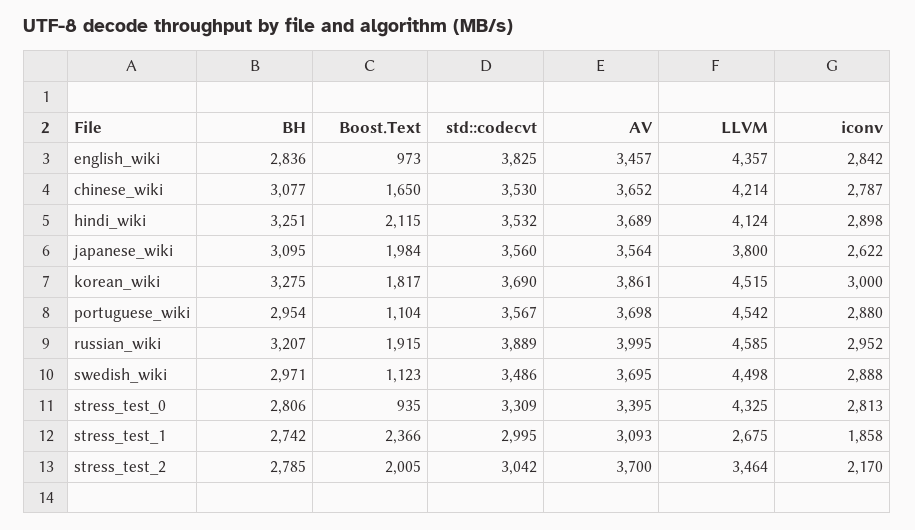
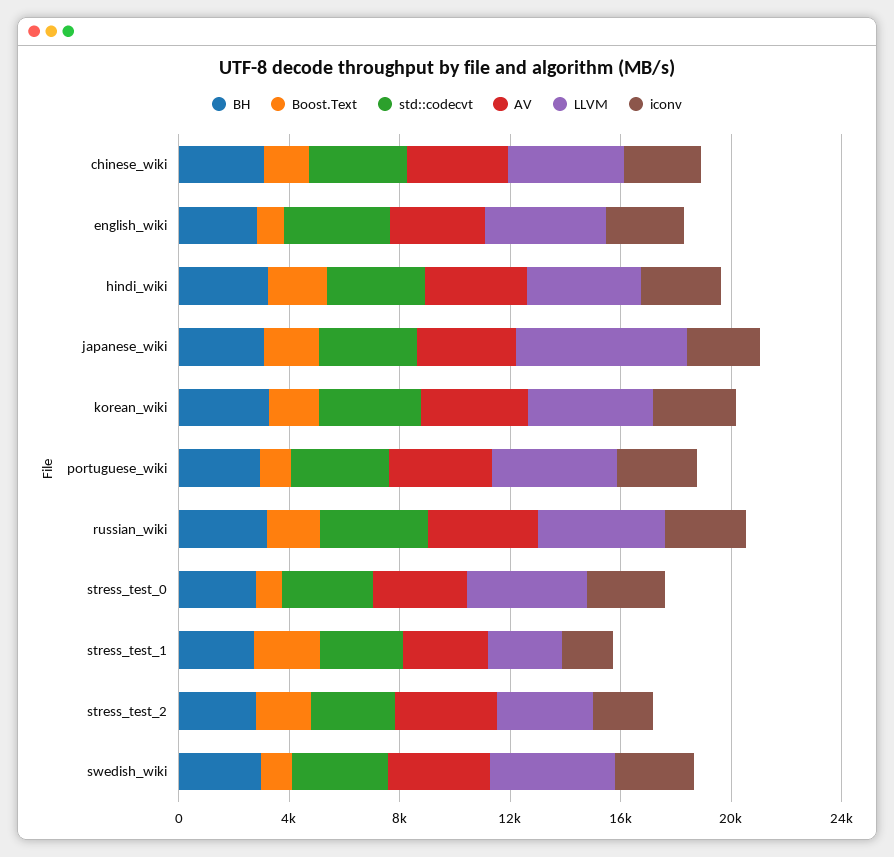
  {
    "BH": {
      "english_wiki": 2836,
      "chinese_wiki": 3077,
      "hindi_wiki": 3251,
      "japanese_wiki": 3095,
      "korean_wiki": 3275,
      "portuguese_wiki": 2954,
      "russian_wiki": 3207,
      "swedish_wiki": 2971,
      "stress_test_0": 2806,
      "stress_test_1": 2742,
      "stress_test_2": 2785
    },
    "Boost.Text": {
      "english_wiki": 973,
      "chinese_wiki": 1650,
      "hindi_wiki": 2115,
      "japanese_wiki": 1984,
      "korean_wiki": 1817,
      "portuguese_wiki": 1104,
      "russian_wiki": 1915,
      "swedish_wiki": 1123,
      "stress_test_0": 935,
      "stress_test_1": 2366,
      "stress_test_2": 2005
    },
    "std::codecvt": {
      "english_wiki": 3825,
      "chinese_wiki": 3530,
      "hindi_wiki": 3532,
      "japanese_wiki": 3560,
      "korean_wiki": 3690,
      "portuguese_wiki": 3567,
      "russian_wiki": 3889,
      "swedish_wiki": 3486,
      "stress_test_0": 3309,
      "stress_test_1": 2995,
      "stress_test_2": 3042
    },
    "AV": {
      "english_wiki": 3457,
      "chinese_wiki": 3652,
      "hindi_wiki": 3689,
      "japanese_wiki": 3564,
      "korean_wiki": 3861,
      "portuguese_wiki": 3698,
      "russian_wiki": 3995,
      "swedish_wiki": 3695,
      "stress_test_0": 3395,
      "stress_test_1": 3093,
      "stress_test_2": 3700
    },
    "LLVM": {
      "english_wiki": 4357,
      "chinese_wiki": 4214,
      "hindi_wiki": 4124,
-     "japanese_wiki": 3800,
+     "japanese_wiki": 6000,
      "korean_wiki": 4515,
      "portuguese_wiki": 4542,
      "russian_wiki": 4585,
      "swedish_wiki": 4498,
      "stress_test_0": 4325,
      "stress_test_1": 2675,
      "stress_test_2": 3464
    },
    "iconv": {
      "english_wiki": 2842,
      "chinese_wiki": 2787,
      "hindi_wiki": 2898,
      "japanese_wiki": 2622,
      "korean_wiki": 3000,
      "portuguese_wiki": 2880,
      "russian_wiki": 2952,
      "swedish_wiki": 2888,
      "stress_test_0": 2813,
      "stress_test_1": 1858,
      "stress_test_2": 2170
    }
  }

